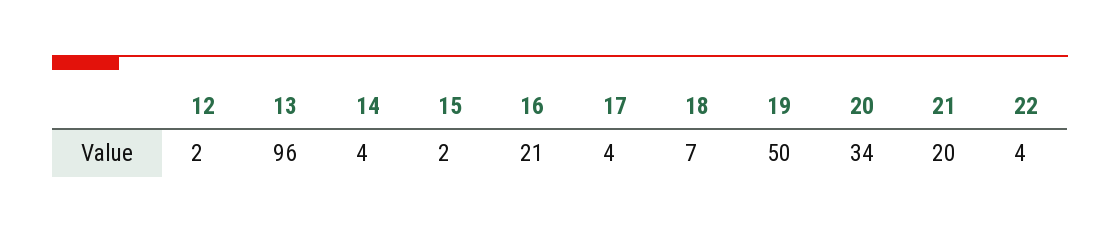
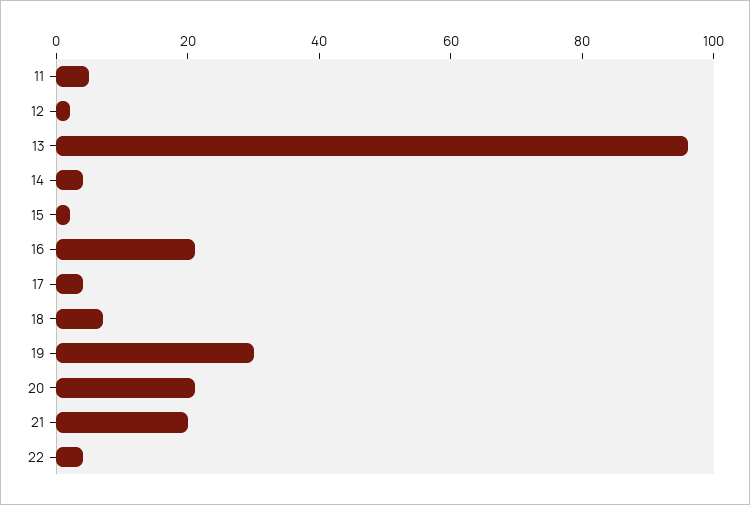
  {
    "12": 2,
    "13": 96,
    "14": 4,
    "15": 2,
    "16": 21,
    "17": 4,
    "18": 7,
-   "19": 50,
+   "19": 30,
-   "20": 34,
+   "20": 20,
    "21": 20,
-   "22": 4
+   "22": 4,
+   "11": 5
  }

